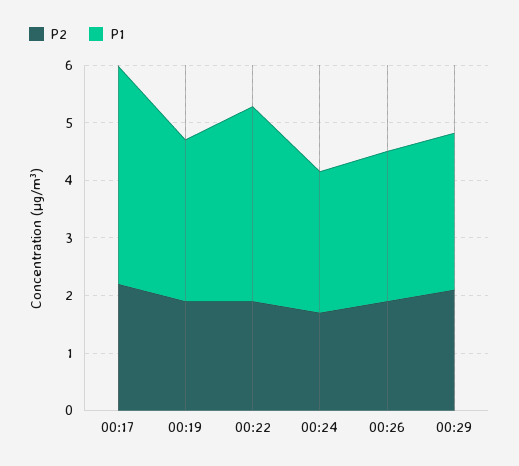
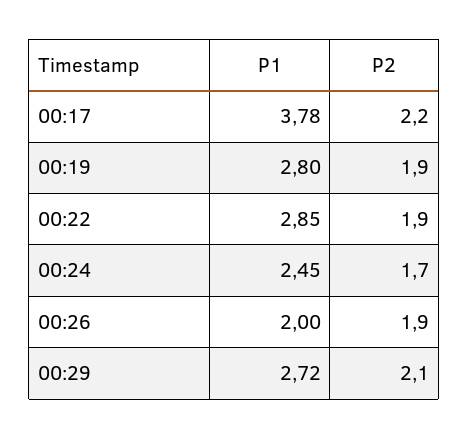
  {
    "P2": {
      "00:17": 2.2,
      "00:19": 1.9,
      "00:22": 1.9,
      "00:24": 1.7,
      "00:26": 1.9,
      "00:29": 2.1
    },
    "P1": {
      "00:17": 3.78,
      "00:19": 2.8,
-     "00:22": 3.4,
+     "00:22": 2.85,
      "00:24": 2.45,
-     "00:26": 2.6,
+     "00:26": 2,
      "00:29": 2.72
    }
  }

